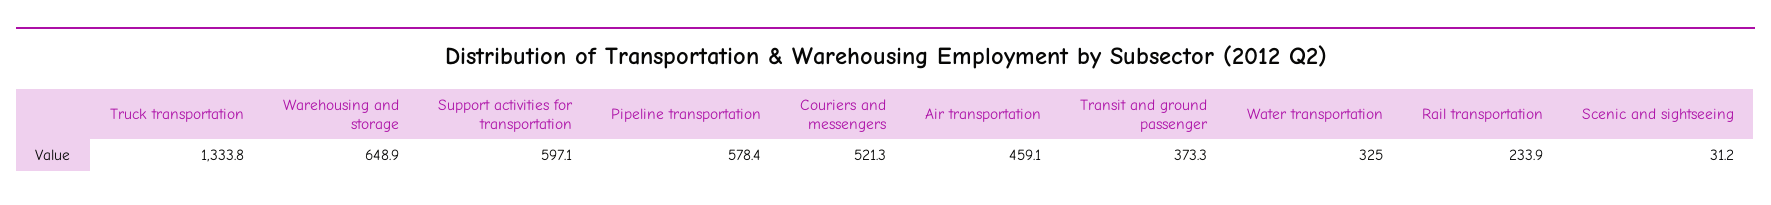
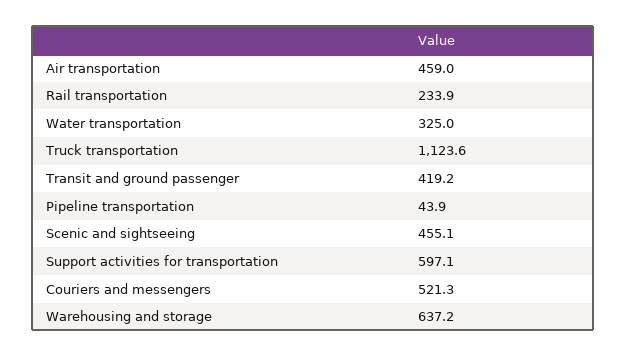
  {
-   "Truck transportation": 1333.8,
+   "Truck transportation": 1123.6,
-   "Warehousing and storage": 648.9,
+   "Warehousing and storage": 637.2,
    "Support activities for transportation": 597.1,
-   "Pipeline transportation": 578.4,
+   "Pipeline transportation": 43.9,
    "Couriers and messengers": 521.3,
-   "Air transportation": 459.1,
+   "Air transportation": 459,
-   "Transit and ground passenger": 373.3,
+   "Transit and ground passenger": 419.2,
    "Water transportation": 325,
    "Rail transportation": 233.9,
-   "Scenic and sightseeing": 31.2
+   "Scenic and sightseeing": 455.1
  }

